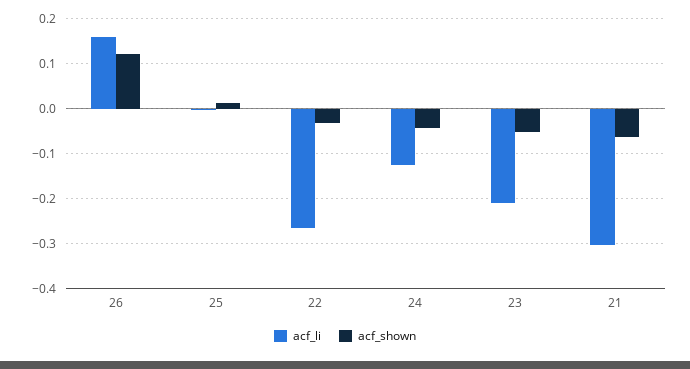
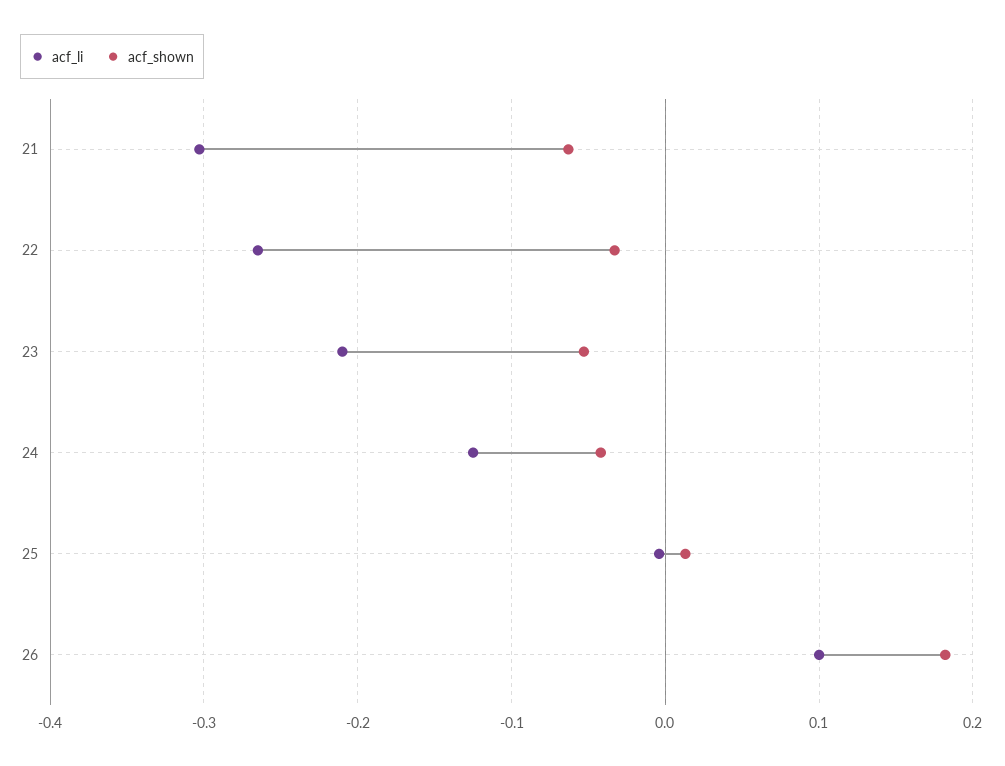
  {
    "acf_li": {
-     "26": 0.16,
+     "26": 0.1,
      "25": 0,
      "22": -0.27,
      "24": -0.13,
      "23": -0.21,
      "21": -0.3
    },
    "acf_shown": {
-     "26": 0.12,
+     "26": 0.18,
      "25": 0.01,
      "22": -0.03,
      "24": -0.04,
      "23": -0.05,
      "21": -0.06
    }
  }

